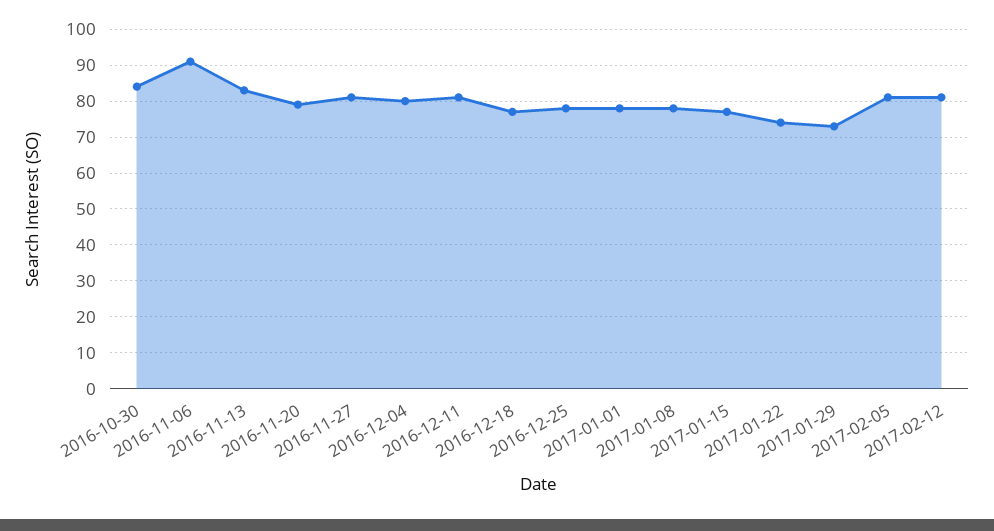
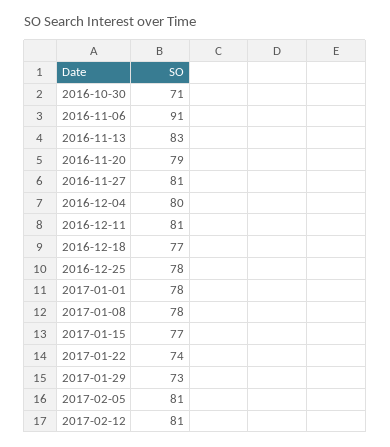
  {
-   "2016-10-30": 85,
+   "2016-10-30": 71,
    "2016-11-06": 91,
    "2016-11-13": 83,
    "2016-11-20": 79,
    "2016-11-27": 81,
    "2016-12-04": 80,
    "2016-12-11": 81,
    "2016-12-18": 77,
    "2016-12-25": 78,
    "2017-01-01": 78,
    "2017-01-08": 78,
    "2017-01-15": 77,
    "2017-01-22": 74,
    "2017-01-29": 73,
    "2017-02-05": 81,
    "2017-02-12": 81
  }

